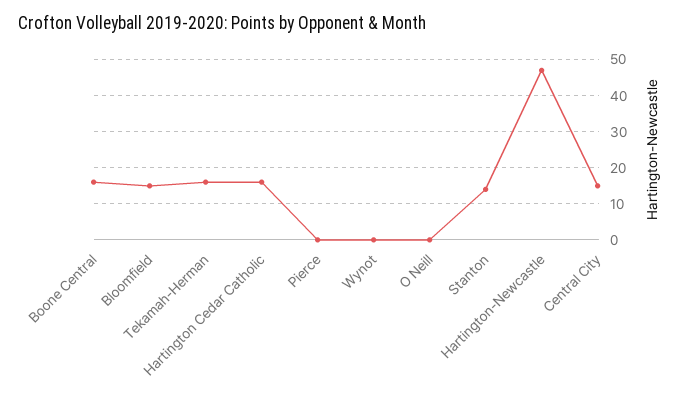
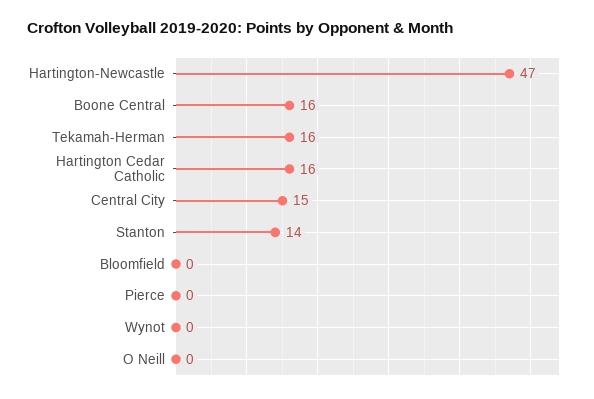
  {
    "Boone Central": 16,
-   "Bloomfield": 15,
+   "Bloomfield": 0,
    "Tekamah-Herman": 16,
    "Hartington Cedar Catholic": 16,
    "Pierce": 0,
    "Wynot": 0,
    "O Neill": 0,
    "Stanton": 14,
    "Hartington-Newcastle": 47,
    "Central City": 15
  }

